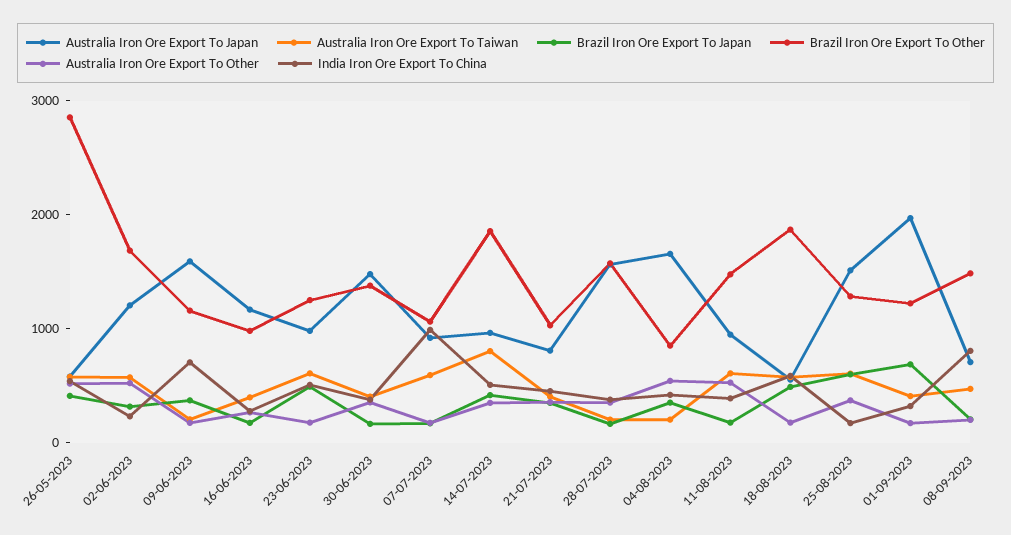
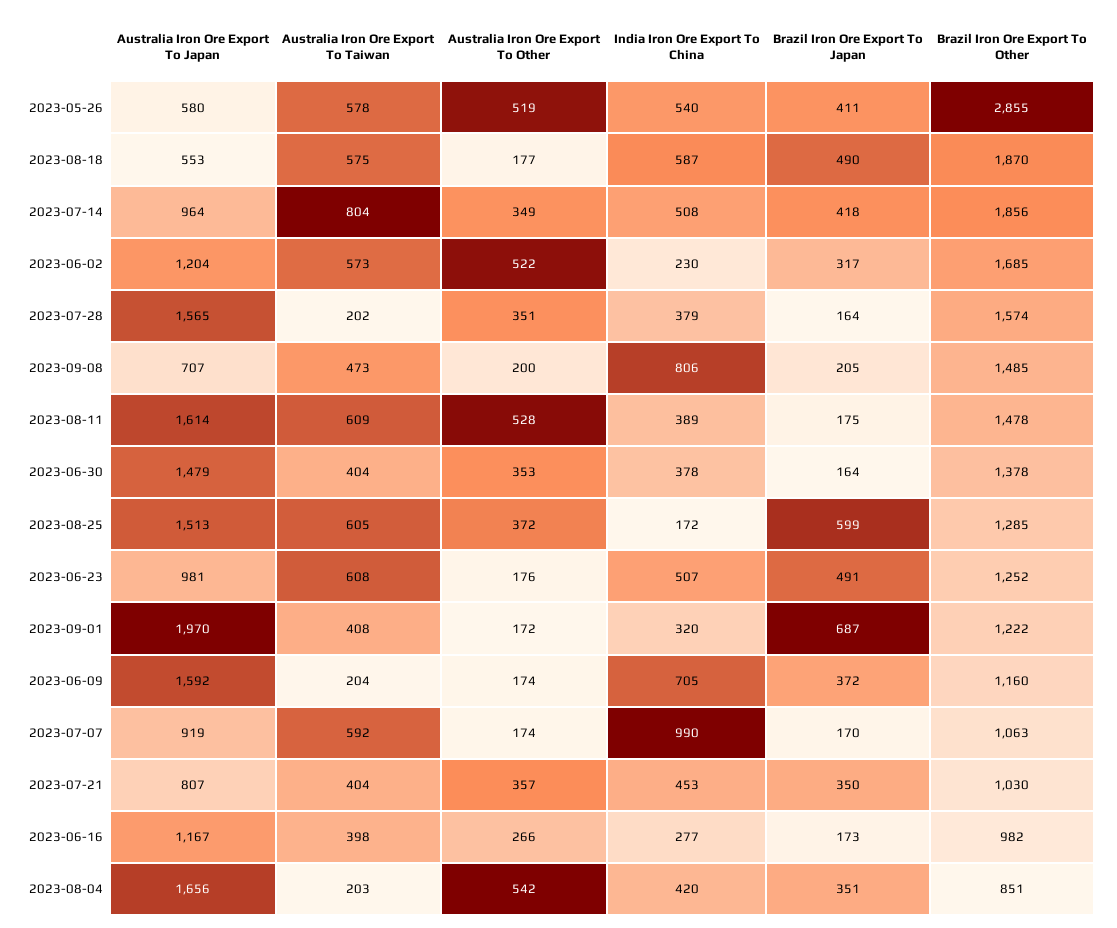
  {
    "Australia Iron Ore Export To Japan": {
      "26-05-2023": 580,
      "02-06-2023": 1204,
      "09-06-2023": 1592,
      "16-06-2023": 1167,
      "23-06-2023": 981,
      "30-06-2023": 1479,
      "07-07-2023": 919,
      "14-07-2023": 964,
      "21-07-2023": 807,
      "28-07-2023": 1565,
      "04-08-2023": 1656,
-     "11-08-2023": 1000,
+     "11-08-2023": 1614,
      "18-08-2023": 553,
      "25-08-2023": 1513,
      "01-09-2023": 1970,
      "08-09-2023": 707
    },
    "Australia Iron Ore Export To Taiwan": {
      "26-05-2023": 578,
      "02-06-2023": 573,
      "09-06-2023": 204,
      "16-06-2023": 398,
      "23-06-2023": 608,
      "30-06-2023": 404,
      "07-07-2023": 592,
      "14-07-2023": 804,
      "21-07-2023": 404,
      "28-07-2023": 202,
      "04-08-2023": 203,
      "11-08-2023": 609,
      "18-08-2023": 575,
      "25-08-2023": 605,
      "01-09-2023": 408,
      "08-09-2023": 473
    },
    "Brazil Iron Ore Export To Japan": {
      "26-05-2023": 411,
      "02-06-2023": 317,
      "09-06-2023": 372,
      "16-06-2023": 173,
      "23-06-2023": 491,
      "30-06-2023": 164,
      "07-07-2023": 170,
      "14-07-2023": 418,
      "21-07-2023": 350,
      "28-07-2023": 164,
      "04-08-2023": 351,
      "11-08-2023": 175,
      "18-08-2023": 490,
      "25-08-2023": 599,
      "01-09-2023": 687,
      "08-09-2023": 205
    },
    "Brazil Iron Ore Export To Other": {
      "26-05-2023": 2855,
      "02-06-2023": 1685,
      "09-06-2023": 1160,
      "16-06-2023": 982,
      "23-06-2023": 1252,
      "30-06-2023": 1378,
      "07-07-2023": 1063,
      "14-07-2023": 1856,
      "21-07-2023": 1030,
      "28-07-2023": 1574,
      "04-08-2023": 851,
      "11-08-2023": 1478,
      "18-08-2023": 1870,
      "25-08-2023": 1285,
      "01-09-2023": 1222,
      "08-09-2023": 1485
    },
    "Australia Iron Ore Export To Other": {
      "26-05-2023": 519,
      "02-06-2023": 522,
      "09-06-2023": 174,
      "16-06-2023": 266,
      "23-06-2023": 176,
      "30-06-2023": 353,
      "07-07-2023": 174,
      "14-07-2023": 349,
      "21-07-2023": 357,
      "28-07-2023": 351,
      "04-08-2023": 542,
      "11-08-2023": 528,
      "18-08-2023": 177,
      "25-08-2023": 372,
      "01-09-2023": 172,
      "08-09-2023": 200
    },
    "India Iron Ore Export To China": {
      "26-05-2023": 540,
      "02-06-2023": 230,
      "09-06-2023": 705,
      "16-06-2023": 277,
      "23-06-2023": 507,
      "30-06-2023": 378,
      "07-07-2023": 990,
      "14-07-2023": 508,
      "21-07-2023": 453,
      "28-07-2023": 379,
      "04-08-2023": 420,
      "11-08-2023": 389,
      "18-08-2023": 587,
      "25-08-2023": 172,
      "01-09-2023": 320,
      "08-09-2023": 806
    }
  }

